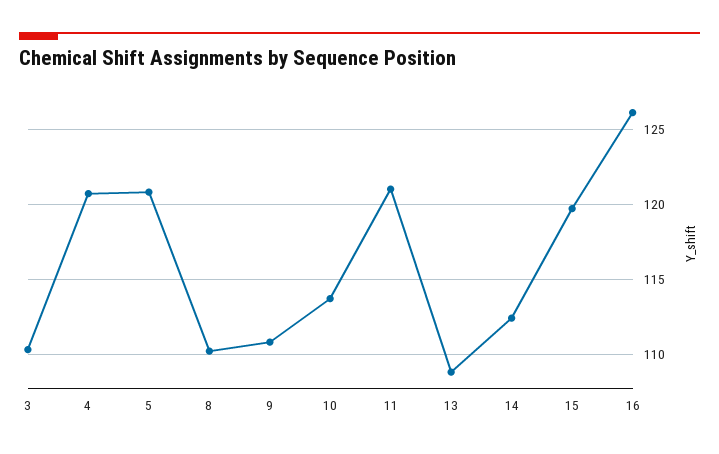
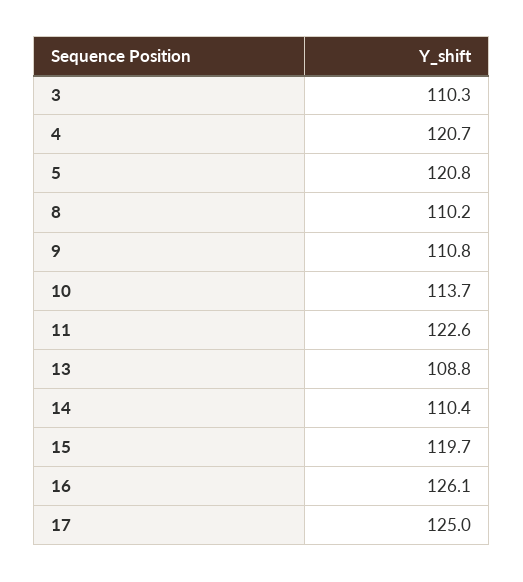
  {
    "3": 110.3,
    "4": 120.7,
    "5": 120.8,
    "8": 110.2,
    "9": 110.8,
    "10": 113.7,
-   "11": 121,
+   "11": 122.6,
    "13": 108.8,
-   "14": 112.5,
+   "14": 110.4,
    "15": 119.7,
-   "16": 126.1
+   "16": 126.1,
+   "17": 125
  }

